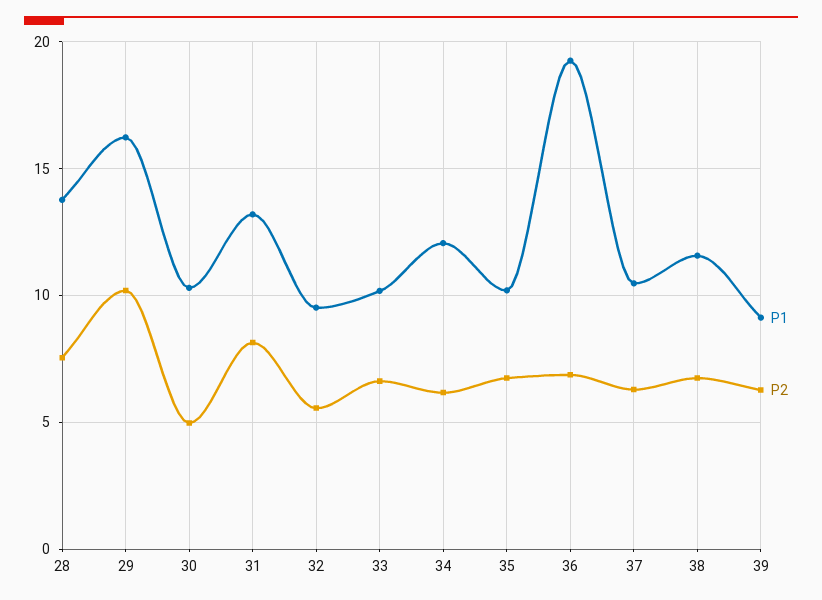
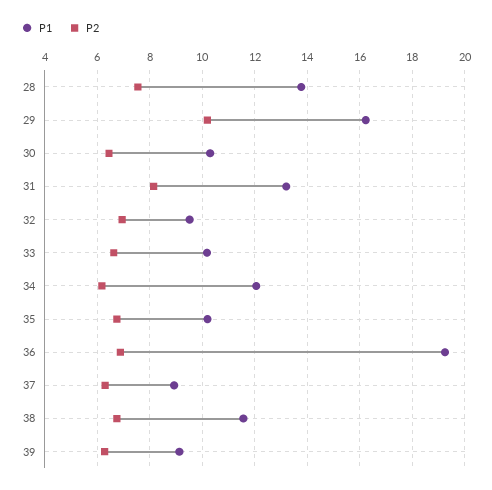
  {
    "P1": {
      "28": 13.75,
      "29": 16.25,
      "30": 10.25,
      "31": 13.25,
      "32": 9.5,
      "33": 10.25,
      "34": 12,
      "35": 10.25,
      "36": 19.25,
-     "37": 10.5,
+     "37": 9,
      "38": 11.5,
      "39": 9.25
    },
    "P2": {
      "28": 7.5,
      "29": 10.25,
-     "30": 5,
+     "30": 6.5,
      "31": 8.25,
-     "32": 5.5,
+     "32": 7,
      "33": 6.75,
      "34": 6.25,
      "35": 6.75,
      "36": 7,
      "37": 6.25,
      "38": 6.75,
      "39": 6.25
    }
  }

